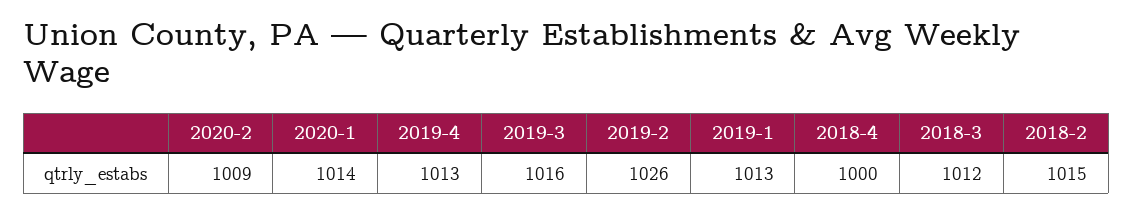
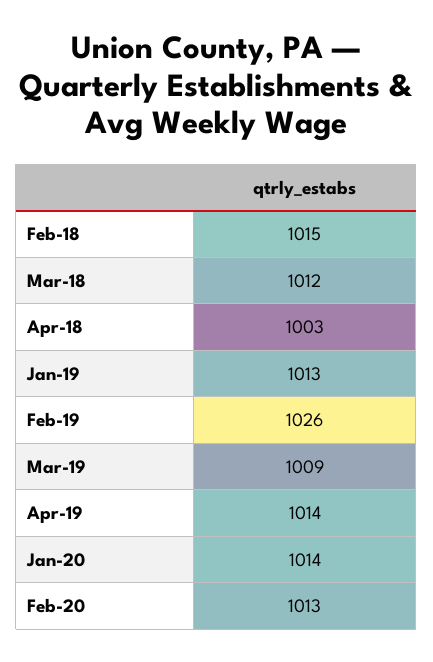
  {
-   "2020-2": 1009,
+   "2020-2": 1013,
    "2020-1": 1014,
-   "2019-4": 1013,
+   "2019-4": 1014,
-   "2019-3": 1016,
+   "2019-3": 1009,
    "2019-2": 1026,
    "2019-1": 1013,
-   "2018-4": 1000,
+   "2018-4": 1003,
    "2018-3": 1012,
    "2018-2": 1015
  }

